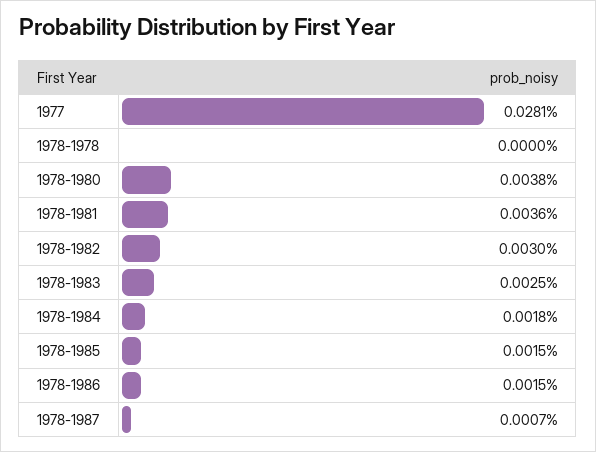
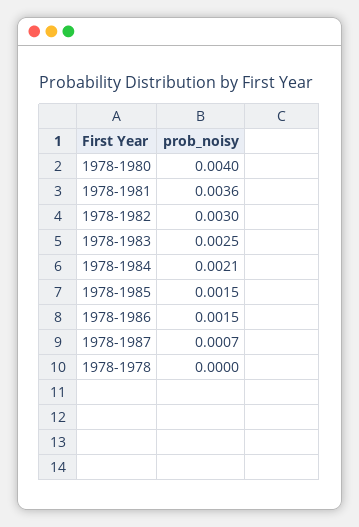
  {
-   "1977": 0.0281,
    "1978-1978": 0,
-   "1978-1980": 0.0038,
+   "1978-1980": 0.004,
    "1978-1981": 0.0036,
    "1978-1982": 0.003,
    "1978-1983": 0.0025,
-   "1978-1984": 0.0018,
+   "1978-1984": 0.0021,
    "1978-1985": 0.0015,
    "1978-1986": 0.0015,
    "1978-1987": 0.0007
  }

